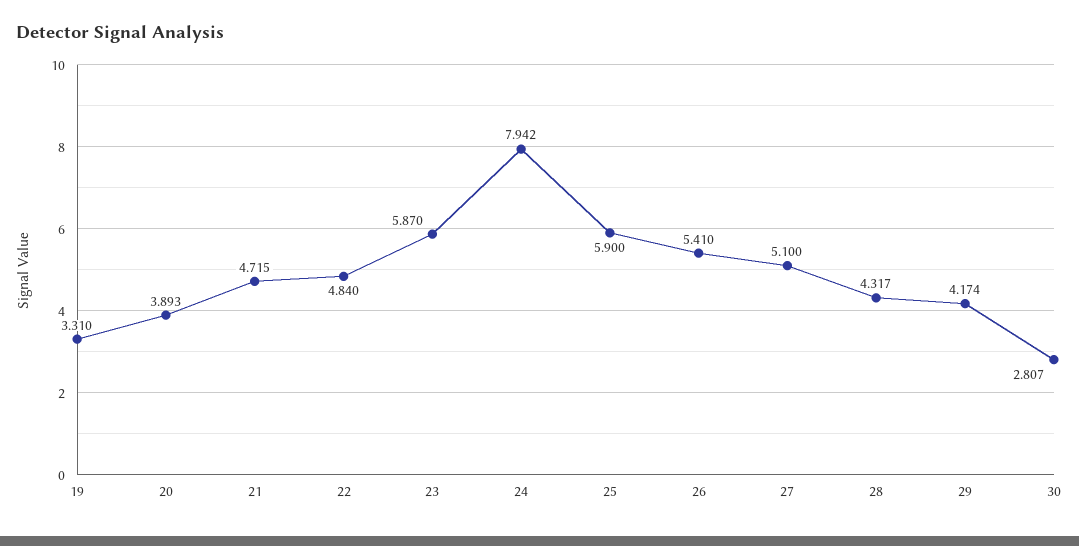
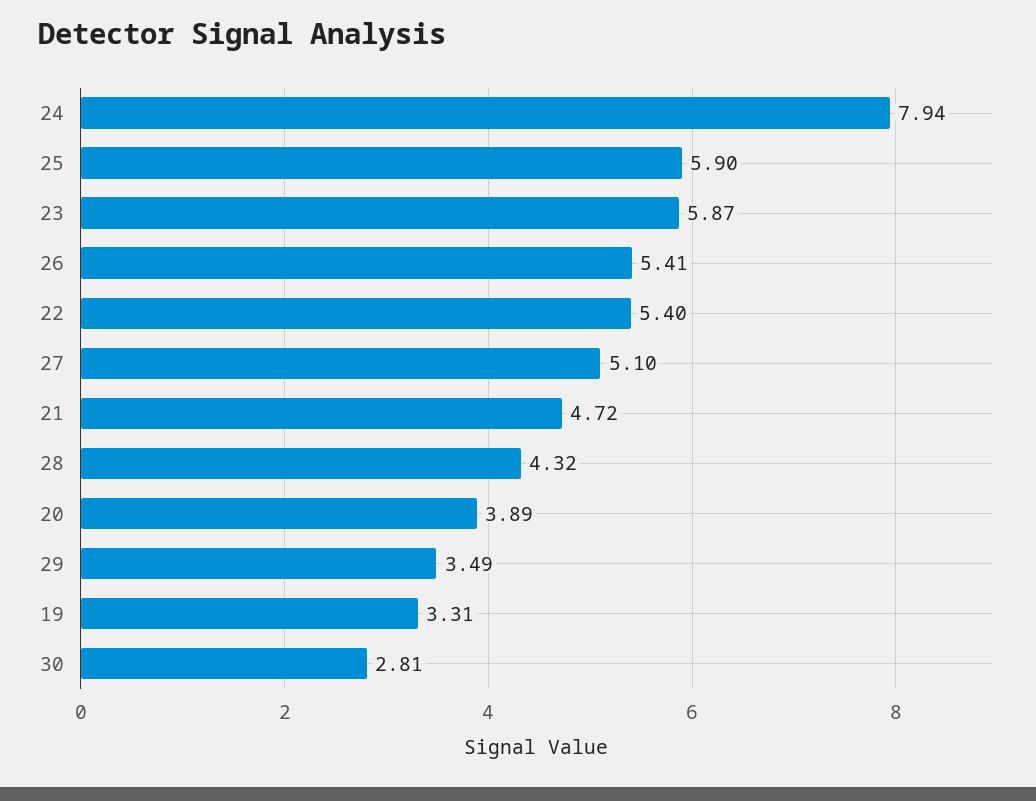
  {
    "19": 3.31,
    "20": 3.893,
    "21": 4.715,
-   "22": 4.84,
+   "22": 5.4,
    "23": 5.87,
    "24": 7.942,
    "25": 5.9,
    "26": 5.41,
    "27": 5.1,
    "28": 4.317,
-   "29": 4.174,
+   "29": 3.49,
    "30": 2.807
  }

